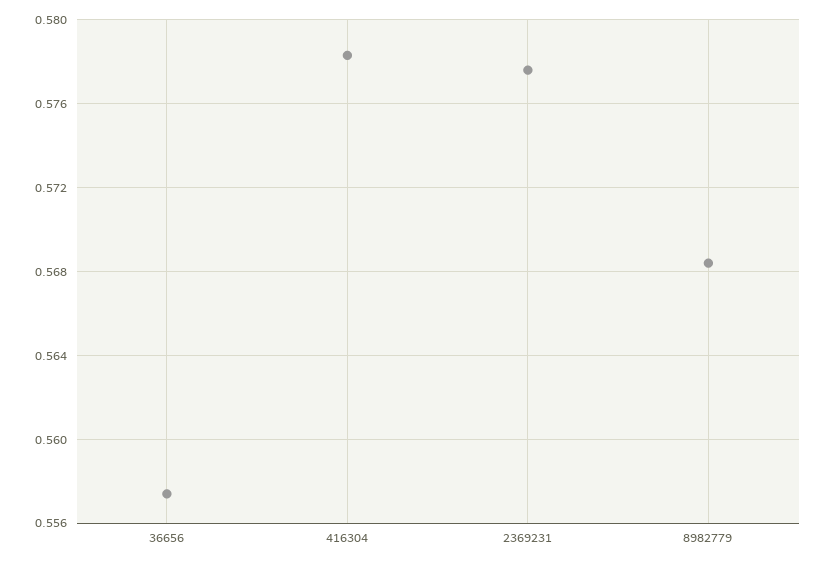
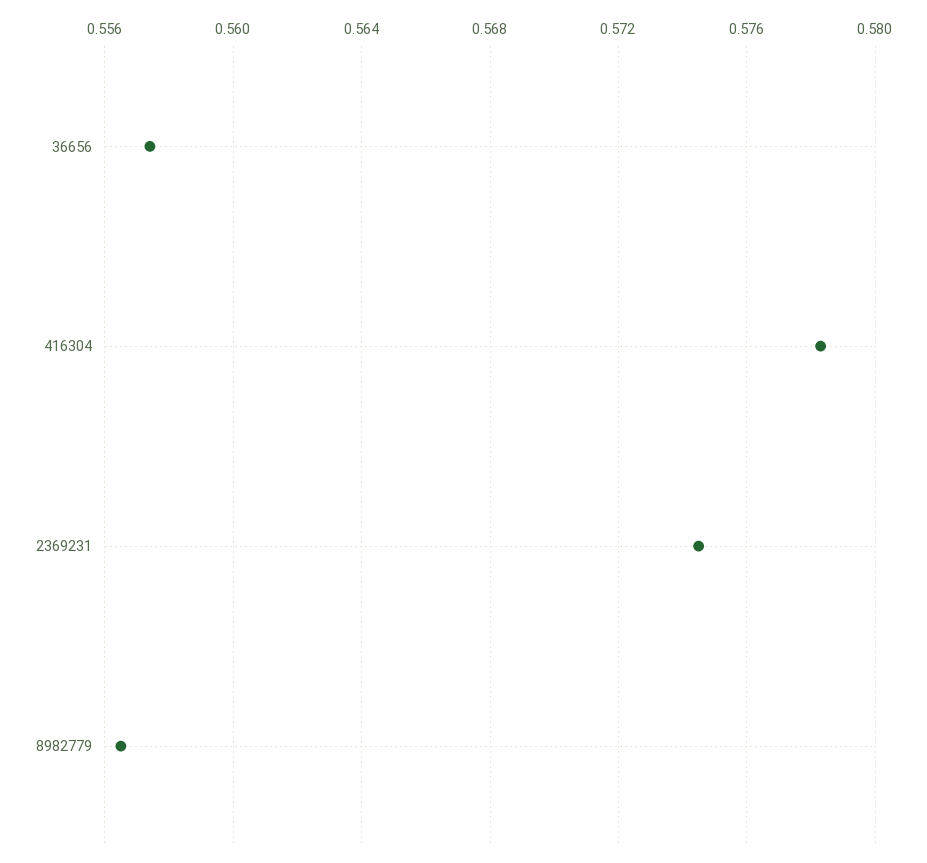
  {
    "36656": 0.5575,
    "416304": 0.5785,
-   "2369231": 0.5775,
+   "2369231": 0.5745,
-   "8982779": 0.5685
+   "8982779": 0.5565
  }

